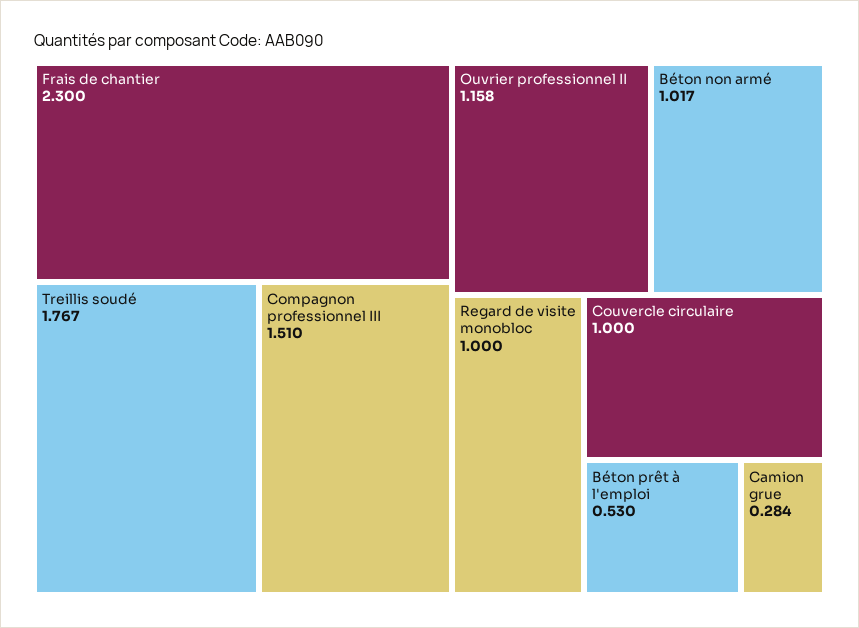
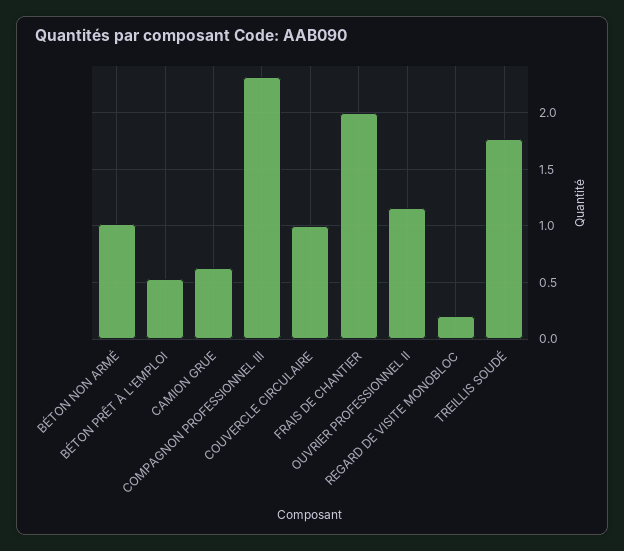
  {
-   "Frais de chantier": 2.3,
+   "Frais de chantier": 2,
    "Treillis soudé": 1.767,
-   "Compagnon professionnel III": 1.51,
+   "Compagnon professionnel III": 2.3,
    "Ouvrier professionnel II": 1.158,
    "Béton non armé": 1.017,
-   "Regard de visite monobloc": 1,
+   "Regard de visite monobloc": 0.2,
    "Couvercle circulaire": 1,
    "Béton prêt à l'emploi": 0.53,
-   "Camion grue": 0.284
+   "Camion grue": 0.6
  }

